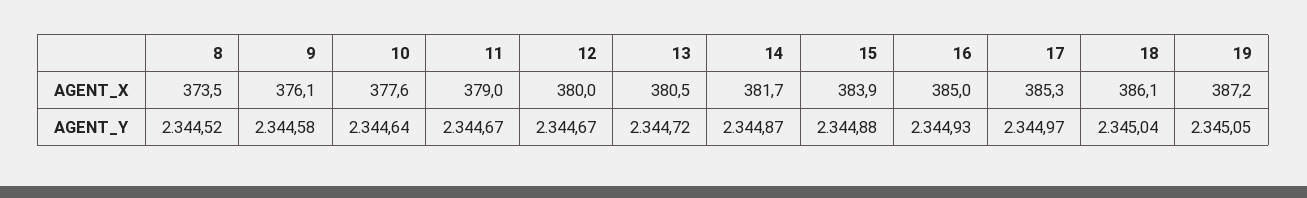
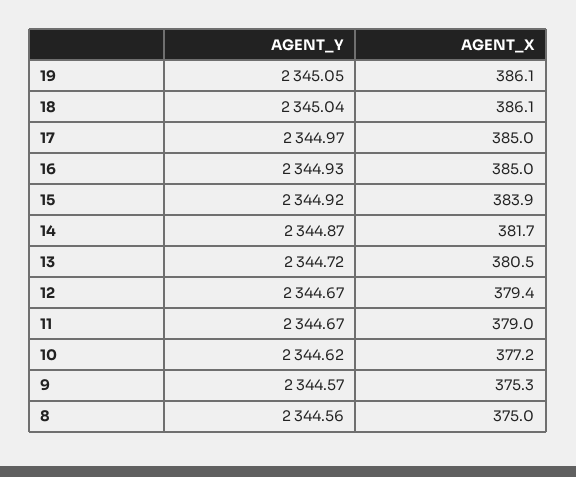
  {
    "8": {
-     "AGENT_X": 373.5,
+     "AGENT_X": 375,
-     "AGENT_Y": 2344.52
+     "AGENT_Y": 2344.56
    },
    "9": {
-     "AGENT_X": 376.1,
+     "AGENT_X": 375.3,
-     "AGENT_Y": 2344.58
+     "AGENT_Y": 2344.57
    },
    "10": {
-     "AGENT_X": 377.6,
+     "AGENT_X": 377.2,
-     "AGENT_Y": 2344.64
+     "AGENT_Y": 2344.62
    },
    "11": {
      "AGENT_X": 379,
      "AGENT_Y": 2344.67
    },
    "12": {
-     "AGENT_X": 380,
+     "AGENT_X": 379.4,
      "AGENT_Y": 2344.67
    },
    "13": {
      "AGENT_X": 380.5,
      "AGENT_Y": 2344.72
    },
    "14": {
      "AGENT_X": 381.7,
      "AGENT_Y": 2344.87
    },
    "15": {
      "AGENT_X": 383.9,
-     "AGENT_Y": 2344.88
+     "AGENT_Y": 2344.92
    },
    "16": {
      "AGENT_X": 385,
      "AGENT_Y": 2344.93
    },
    "17": {
-     "AGENT_X": 385.3,
+     "AGENT_X": 385,
      "AGENT_Y": 2344.97
    },
    "18": {
      "AGENT_X": 386.1,
      "AGENT_Y": 2345.04
    },
    "19": {
-     "AGENT_X": 387.2,
+     "AGENT_X": 386.1,
      "AGENT_Y": 2345.05
    }
  }

